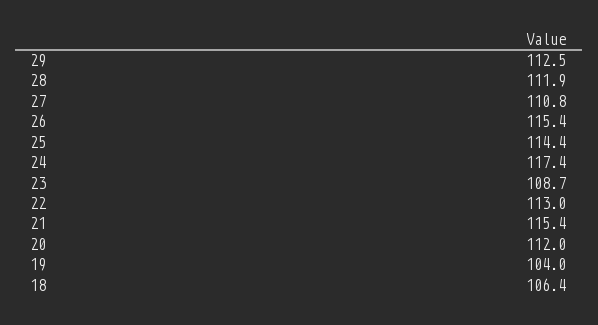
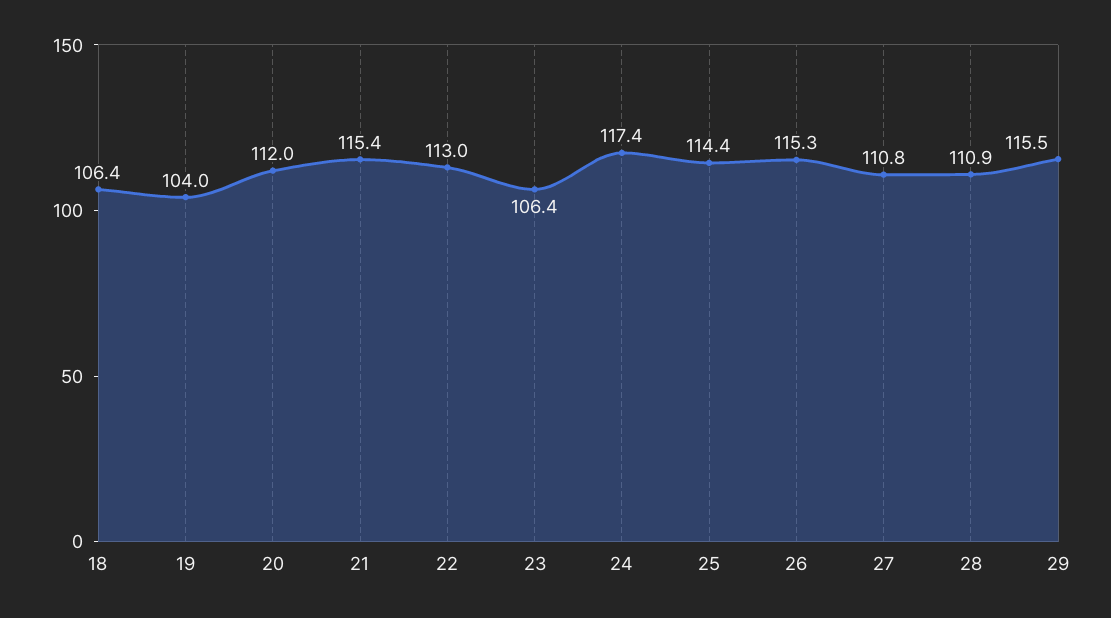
  {
-   "29": 112.5,
+   "29": 115.5,
-   "28": 111.9,
+   "28": 110.9,
    "27": 110.8,
-   "26": 115.4,
+   "26": 115.3,
    "25": 114.4,
    "24": 117.4,
-   "23": 108.7,
+   "23": 106.4,
    "22": 113,
    "21": 115.4,
    "20": 112,
    "19": 104,
    "18": 106.4
  }

